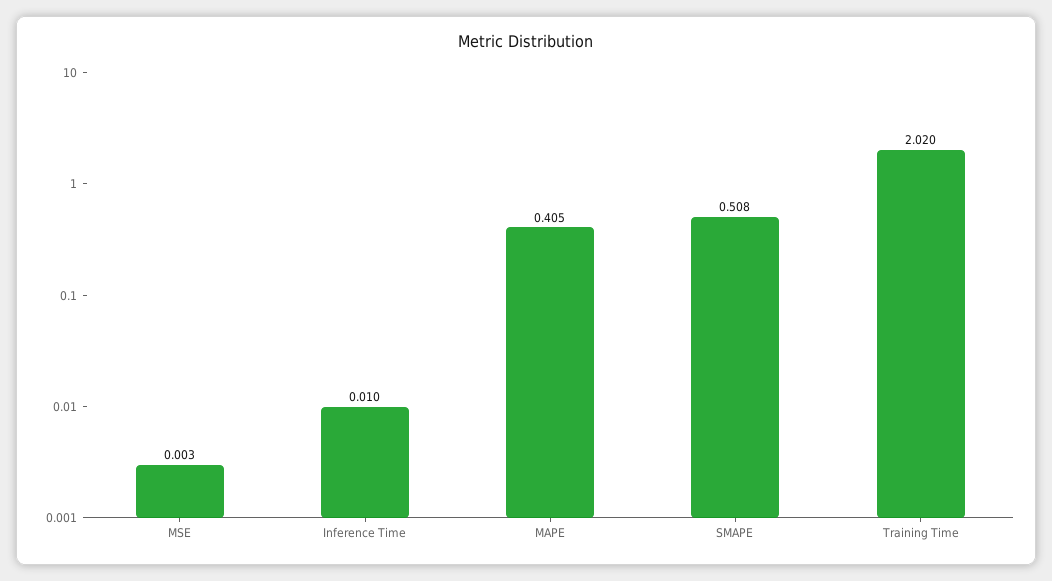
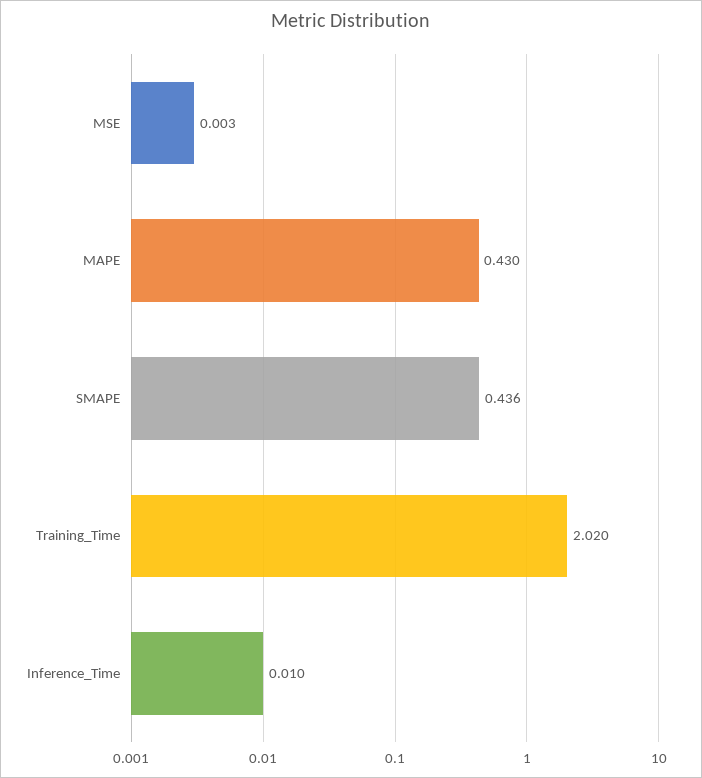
  {
    "MSE": 0.003,
    "Inference Time": 0.01,
-   "MAPE": 0.405,
+   "MAPE": 0.43,
-   "SMAPE": 0.508,
+   "SMAPE": 0.436,
    "Training Time": 2.02
  }

